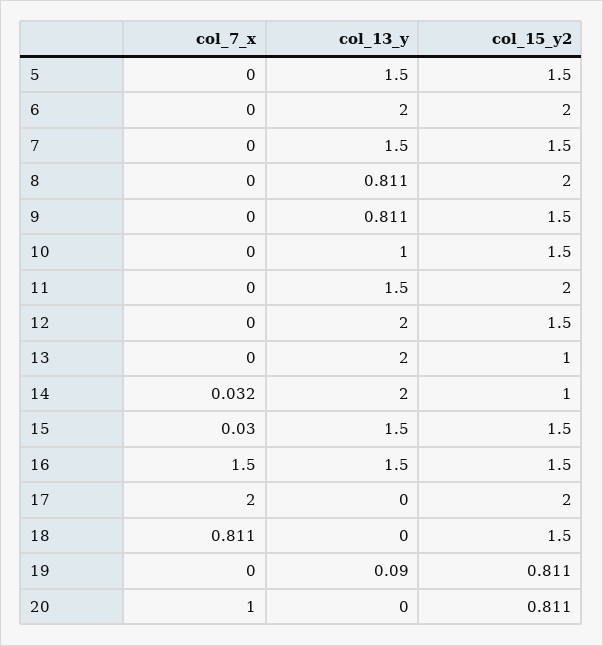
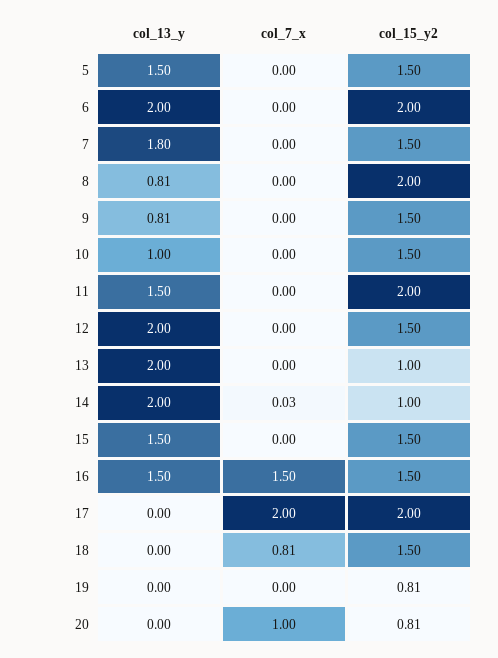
  {
    "col_7_x": {
      "5": 0,
      "6": 0,
      "7": 0,
      "8": 0,
      "9": 0,
      "10": 0,
      "11": 0,
      "12": 0,
      "13": 0,
      "14": 0.032,
-     "15": 0.03,
+     "15": 0,
      "16": 1.5,
      "17": 2,
      "18": 0.811,
      "19": 0,
      "20": 1
    },
    "col_13_y": {
      "5": 1.5,
      "6": 2,
-     "7": 1.5,
+     "7": 1.8,
      "8": 0.811,
      "9": 0.811,
      "10": 1,
      "11": 1.5,
      "12": 2,
      "13": 2,
      "14": 2,
      "15": 1.5,
      "16": 1.5,
      "17": 0,
      "18": 0,
-     "19": 0.09,
+     "19": 0,
      "20": 0
    },
    "col_15_y2": {
      "5": 1.5,
      "6": 2,
      "7": 1.5,
      "8": 2,
      "9": 1.5,
      "10": 1.5,
      "11": 2,
      "12": 1.5,
      "13": 1,
      "14": 1,
      "15": 1.5,
      "16": 1.5,
      "17": 2,
      "18": 1.5,
      "19": 0.811,
      "20": 0.811
    }
  }

